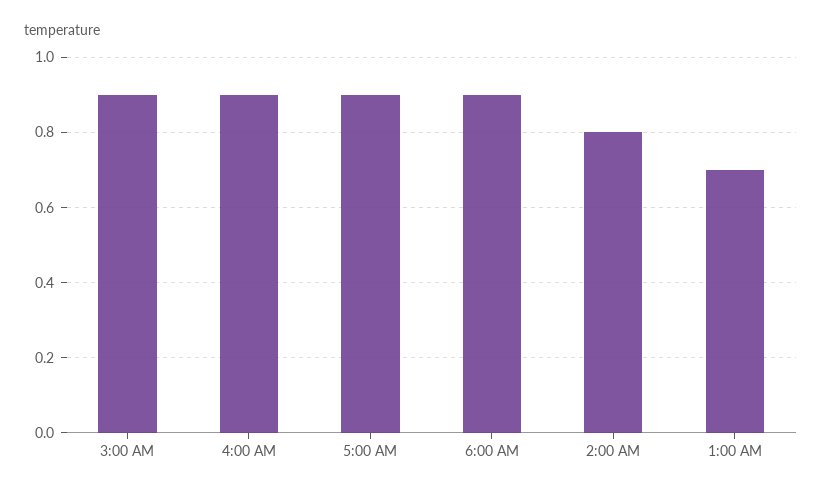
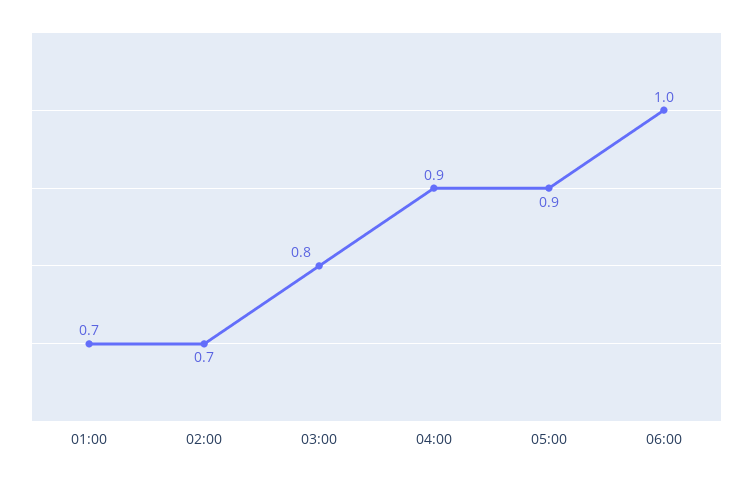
  {
-   "3:00 AM": 0.9,
+   "3:00 AM": 0.8,
    "4:00 AM": 0.9,
    "5:00 AM": 0.9,
-   "6:00 AM": 0.9,
+   "6:00 AM": 1,
-   "2:00 AM": 0.8,
+   "2:00 AM": 0.7,
    "1:00 AM": 0.7
  }

